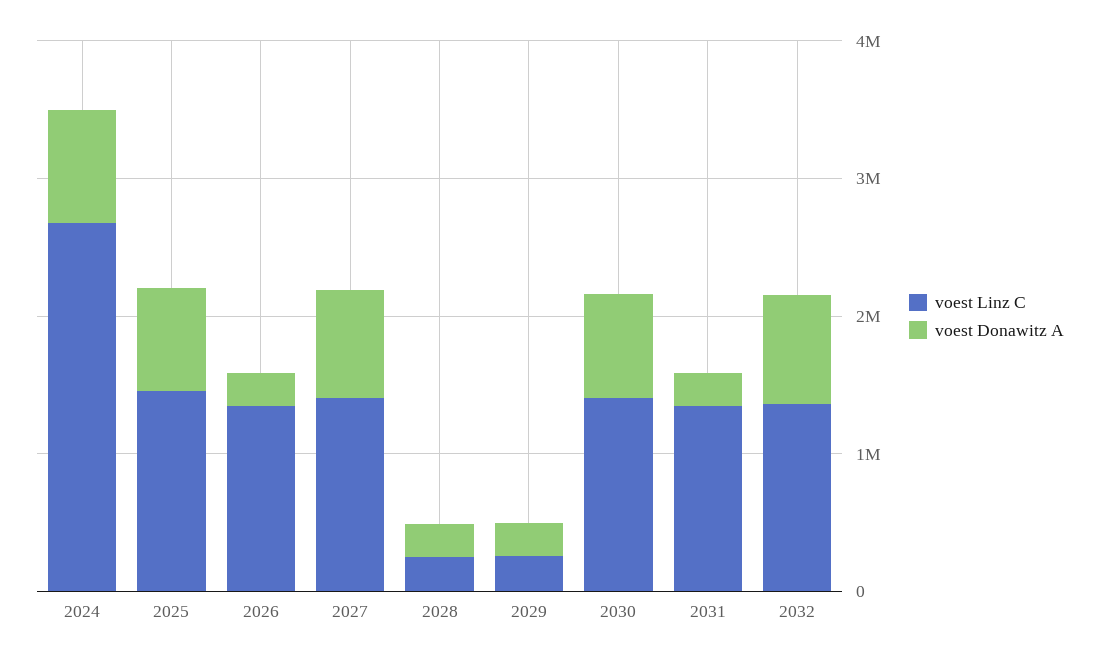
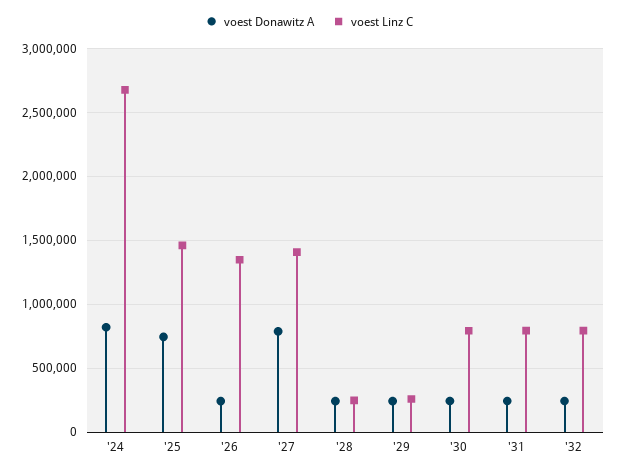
  {
    "voest Linz C": {
      "2024": 2700000,
      "2025": 1450000,
      "2026": 1350000,
      "2027": 1400000,
      "2028": 250000,
      "2029": 250000,
-     "2030": 1400000,
+     "2030": 800000,
-     "2031": 1400000,
+     "2031": 800000,
-     "2032": 1400000
+     "2032": 800000
    },
    "voest Donawitz A": {
      "2024": 800000,
      "2025": 750000,
      "2026": 250000,
      "2027": 800000,
      "2028": 250000,
      "2029": 250000,
-     "2030": 800000,
+     "2030": 250000,
      "2031": 250000,
-     "2032": 800000
+     "2032": 250000
    }
  }

